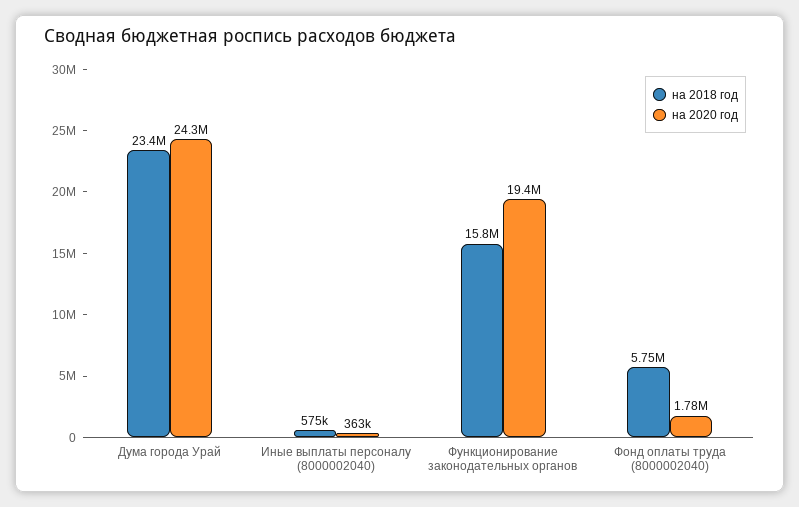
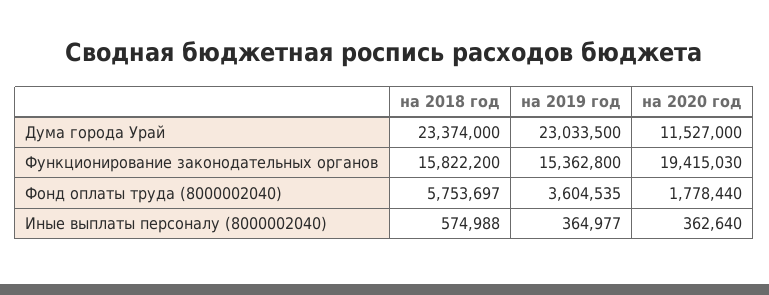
  {
    "на 2018 год": {
      "Дума города Урай": 23374000,
      "Иные выплаты персоналу (8000002040)": 574988,
      "Функционирование законодательных органов": 15822200,
      "Фонд оплаты труда (8000002040)": 5753697
    },
    "на 2020 год": {
-     "Дума города Урай": 24300000,
+     "Дума города Урай": 11527000,
      "Иные выплаты персоналу (8000002040)": 362640,
      "Функционирование законодательных органов": 19415030,
      "Фонд оплаты труда (8000002040)": 1778440
-   }
+   },
+   "на 2019 год": {
+     "Дума города Урай": 23033500,
+     "Функционирование законодательных органов": 15362800,
+     "Фонд оплаты труда (8000002040)": 3604535,
+     "Иные выплаты персоналу (8000002040)": 364977
+   }
  }

